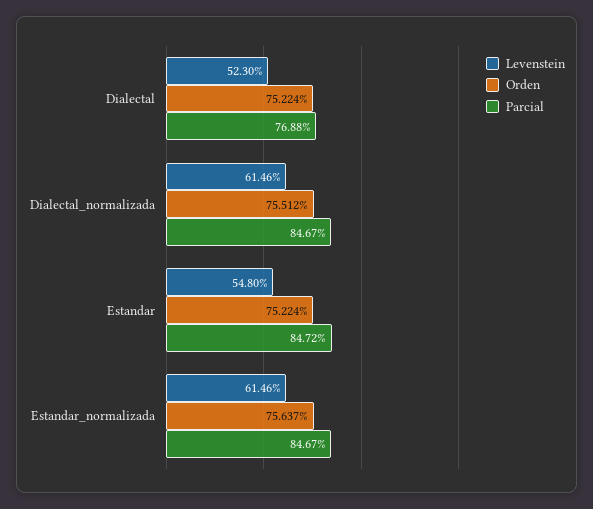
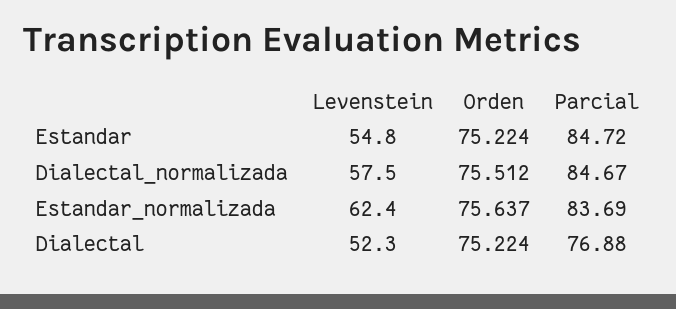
  {
    "Levenstein": {
      "Dialectal": 52.3,
-     "Dialectal_normalizada": 61.46,
+     "Dialectal_normalizada": 57.5,
      "Estandar": 54.8,
-     "Estandar_normalizada": 61.46
+     "Estandar_normalizada": 62.4
    },
    "Orden": {
      "Dialectal": 75.224,
      "Dialectal_normalizada": 75.512,
      "Estandar": 75.224,
      "Estandar_normalizada": 75.637
    },
    "Parcial": {
      "Dialectal": 76.88,
      "Dialectal_normalizada": 84.67,
      "Estandar": 84.72,
-     "Estandar_normalizada": 84.67
+     "Estandar_normalizada": 83.69
    }
  }

